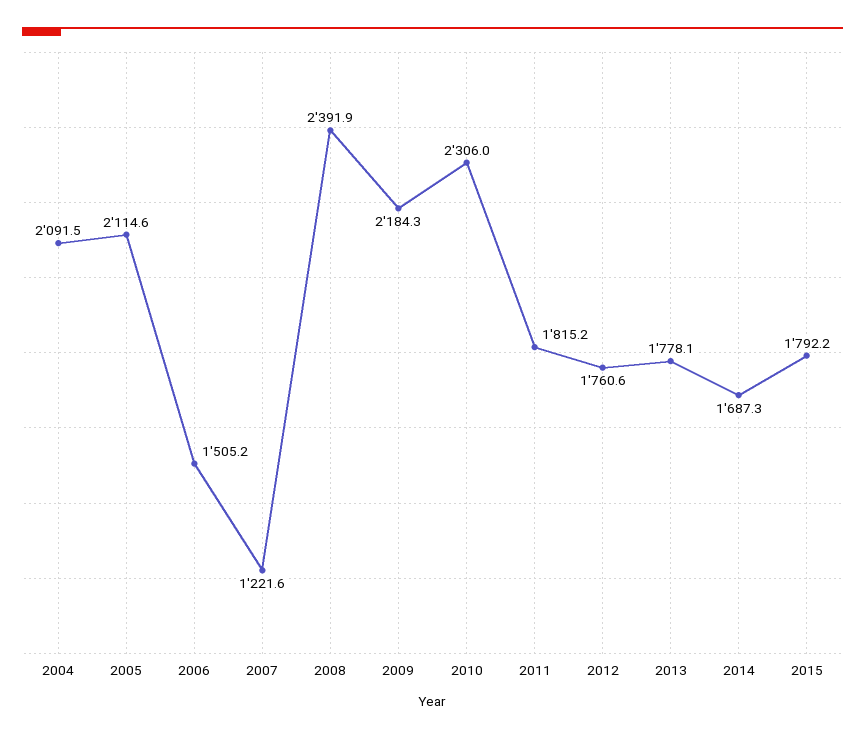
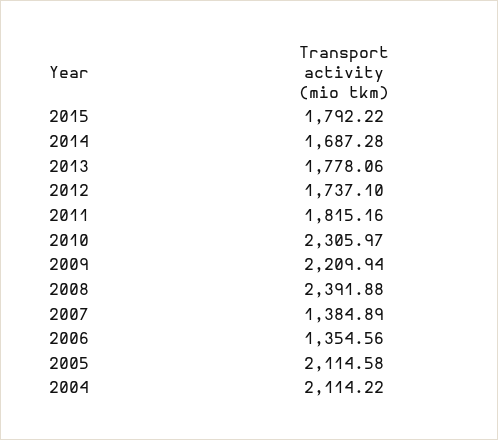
  {
-   "2004": 2091.5,
+   "2004": 2114.22,
    "2005": 2114.58,
-   "2006": 1505.2,
+   "2006": 1354.56,
-   "2007": 1221.6,
+   "2007": 1384.89,
    "2008": 2391.88,
-   "2009": 2184.3,
+   "2009": 2209.94,
    "2010": 2305.97,
    "2011": 1815.16,
-   "2012": 1760.6,
+   "2012": 1737.1,
    "2013": 1778.06,
    "2014": 1687.28,
    "2015": 1792.22
  }

